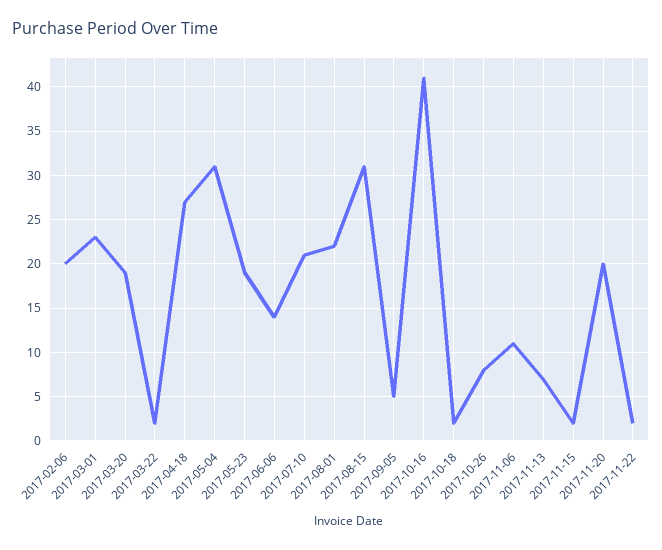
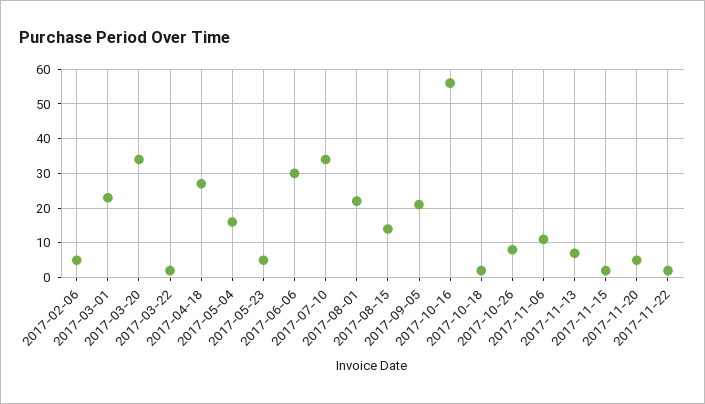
  {
-   "2017-02-06": 20,
+   "2017-02-06": 5,
    "2017-03-01": 23,
-   "2017-03-20": 19,
+   "2017-03-20": 35,
    "2017-03-22": 2,
    "2017-04-18": 27,
-   "2017-05-04": 31,
+   "2017-05-04": 15,
-   "2017-05-23": 19,
+   "2017-05-23": 5,
-   "2017-06-06": 14,
+   "2017-06-06": 30,
-   "2017-07-10": 21,
+   "2017-07-10": 35,
    "2017-08-01": 22,
-   "2017-08-15": 31,
+   "2017-08-15": 15,
-   "2017-09-05": 5,
+   "2017-09-05": 20,
-   "2017-10-16": 41,
+   "2017-10-16": 55,
    "2017-10-18": 2,
    "2017-10-26": 8,
    "2017-11-06": 11,
    "2017-11-13": 7,
    "2017-11-15": 2,
-   "2017-11-20": 20,
+   "2017-11-20": 5,
    "2017-11-22": 2
  }

